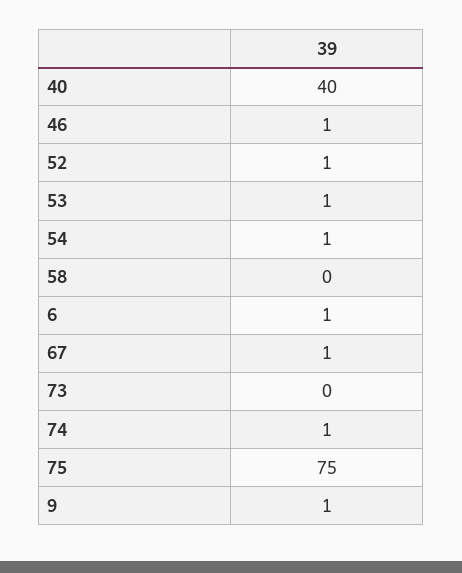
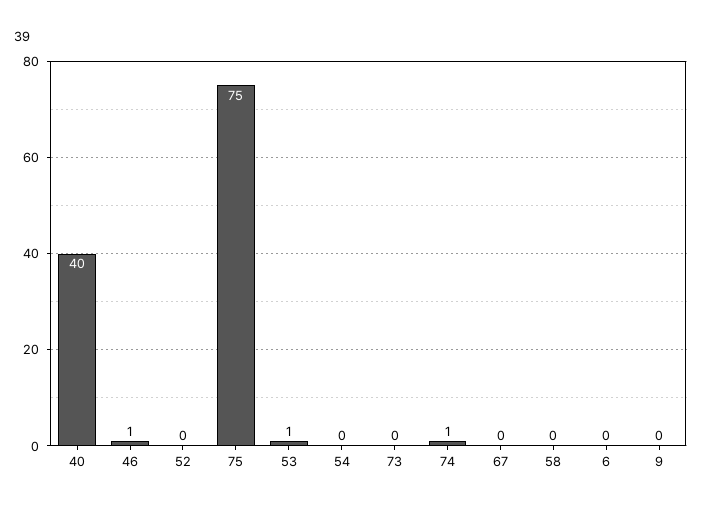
  {
    "40": 40,
    "46": 1,
-   "52": 1,
+   "52": 0,
    "53": 1,
-   "54": 1,
+   "54": 0,
    "58": 0,
-   "6": 1,
+   "6": 0,
-   "67": 1,
+   "67": 0,
    "73": 0,
    "74": 1,
    "75": 75,
-   "9": 1
+   "9": 0
  }

